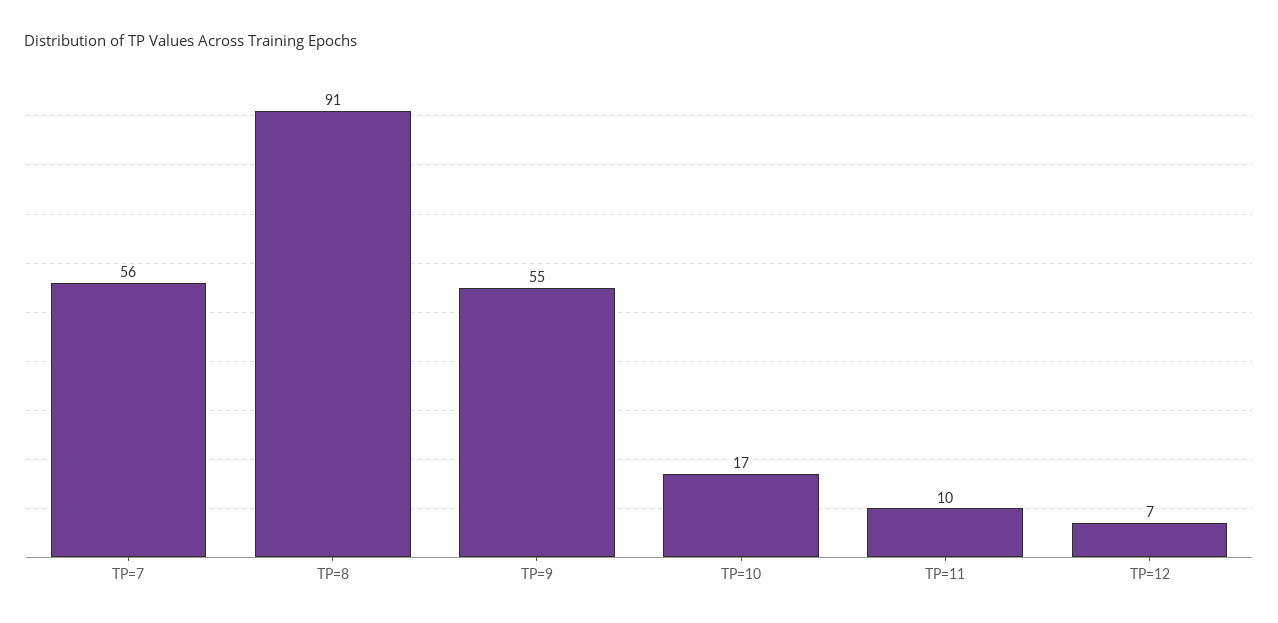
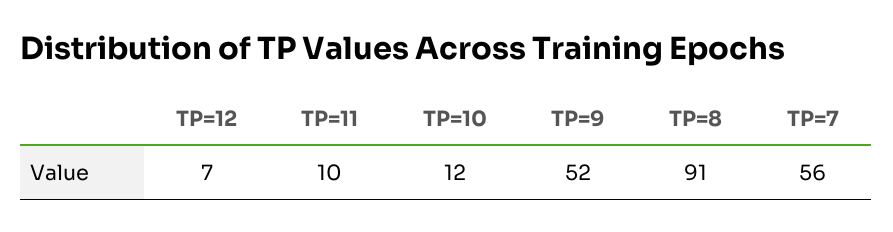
  {
    "TP=7": 56,
    "TP=8": 91,
-   "TP=9": 55,
+   "TP=9": 52,
-   "TP=10": 17,
+   "TP=10": 12,
    "TP=11": 10,
    "TP=12": 7
  }

